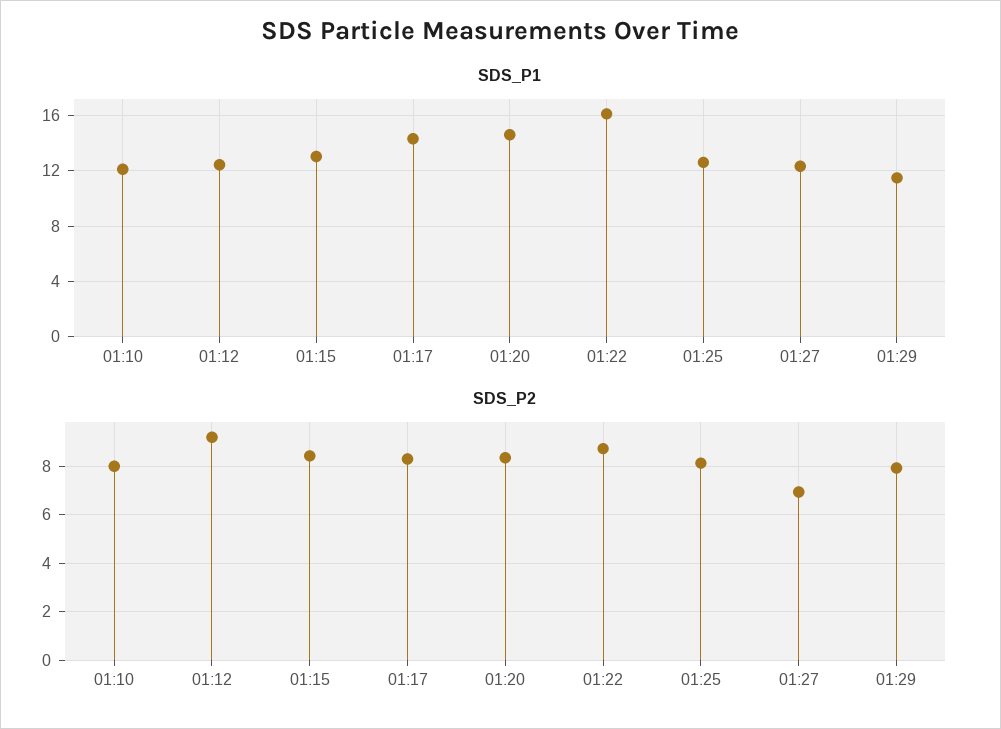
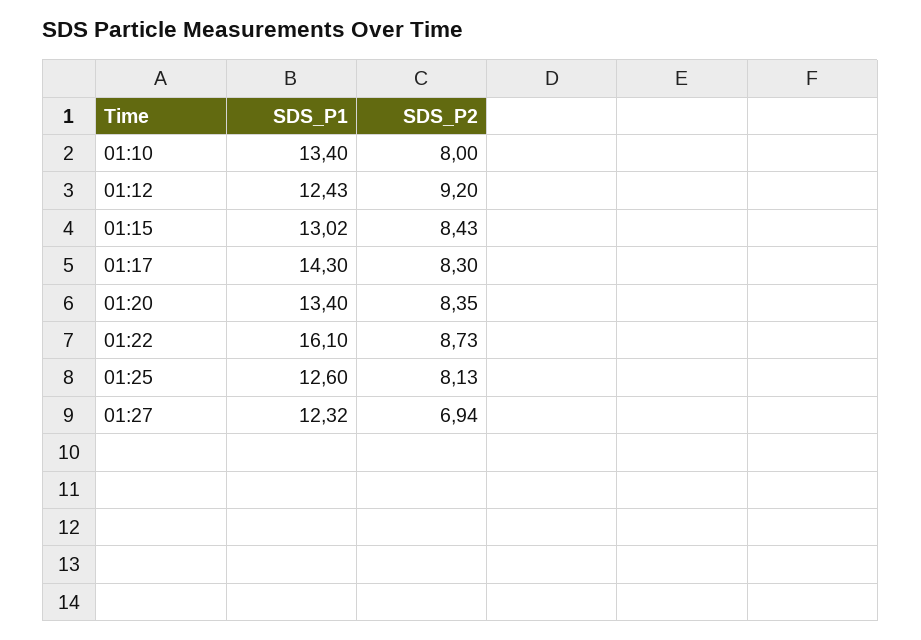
  {
    "SDS_P1": {
-     "01:10": 12,
+     "01:10": 13.4,
      "01:12": 12.43,
      "01:15": 13.02,
      "01:17": 14.3,
-     "01:20": 14.5,
+     "01:20": 13.4,
      "01:22": 16.1,
      "01:25": 12.6,
-     "01:27": 12.32,
+     "01:27": 12.32
-     "01:29": 11.5
    },
    "SDS_P2": {
      "01:10": 8,
      "01:12": 9.2,
      "01:15": 8.43,
      "01:17": 8.3,
      "01:20": 8.35,
      "01:22": 8.73,
      "01:25": 8.13,
-     "01:27": 6.94,
+     "01:27": 6.94
-     "01:29": 8
    }
  }

